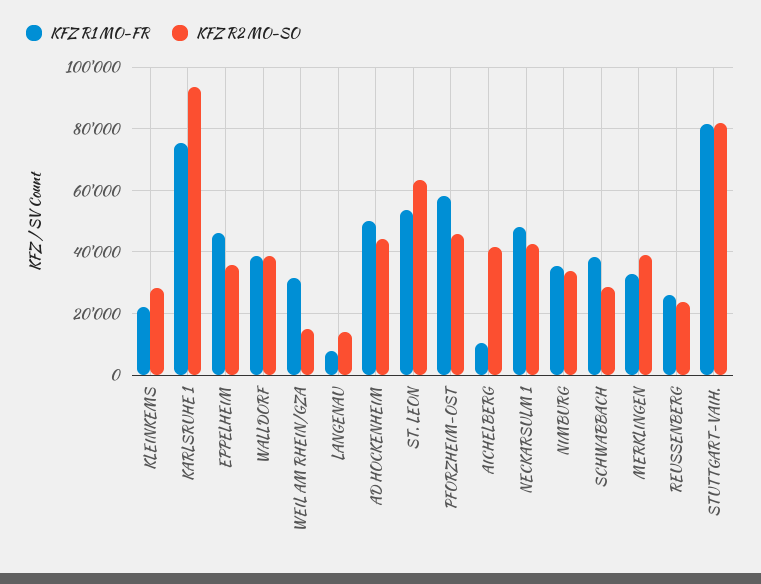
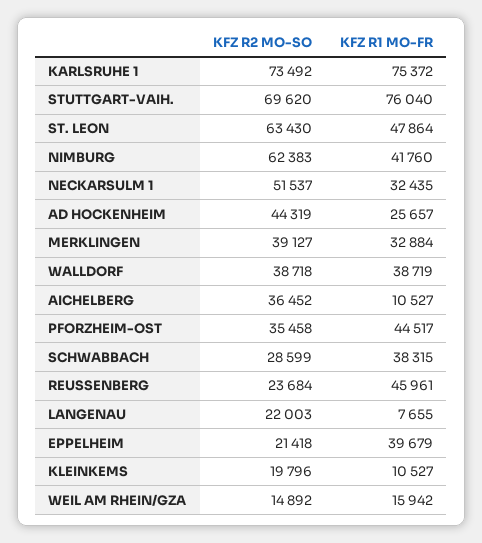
  {
    "KFZ R1 MO-FR": {
-     "KLEINKEMS": 22000,
+     "KLEINKEMS": 10527,
      "KARLSRUHE 1": 75372,
-     "EPPELHEIM": 46000,
+     "EPPELHEIM": 39679,
      "WALLDORF": 38719,
-     "WEIL AM RHEIN/GZA": 32000,
+     "WEIL AM RHEIN/GZA": 15942,
      "LANGENAU": 7655,
-     "AD HOCKENHEIM": 50000,
+     "AD HOCKENHEIM": 25657,
-     "ST. LEON": 54000,
+     "ST. LEON": 47864,
-     "PFORZHEIM-OST": 58000,
+     "PFORZHEIM-OST": 44517,
      "AICHELBERG": 10527,
-     "NECKARSULM 1": 48000,
+     "NECKARSULM 1": 32435,
-     "NIMBURG": 36000,
+     "NIMBURG": 41760,
      "SCHWABBACH": 38315,
      "MERKLINGEN": 32884,
-     "REUSSENBERG": 26000,
+     "REUSSENBERG": 45961,
-     "STUTTGART-VAIH.": 82000
+     "STUTTGART-VAIH.": 76040
    },
    "KFZ R2 MO-SO": {
-     "KLEINKEMS": 28000,
+     "KLEINKEMS": 19796,
-     "KARLSRUHE 1": 94000,
+     "KARLSRUHE 1": 73492,
-     "EPPELHEIM": 36000,
+     "EPPELHEIM": 21418,
      "WALLDORF": 38718,
      "WEIL AM RHEIN/GZA": 14892,
-     "LANGENAU": 14000,
+     "LANGENAU": 22003,
      "AD HOCKENHEIM": 44319,
      "ST. LEON": 63430,
-     "PFORZHEIM-OST": 46000,
+     "PFORZHEIM-OST": 35458,
-     "AICHELBERG": 42000,
+     "AICHELBERG": 36452,
-     "NECKARSULM 1": 42000,
+     "NECKARSULM 1": 51537,
-     "NIMBURG": 34000,
+     "NIMBURG": 62383,
      "SCHWABBACH": 28599,
      "MERKLINGEN": 39127,
      "REUSSENBERG": 23684,
-     "STUTTGART-VAIH.": 82000
+     "STUTTGART-VAIH.": 69620
    }
  }

